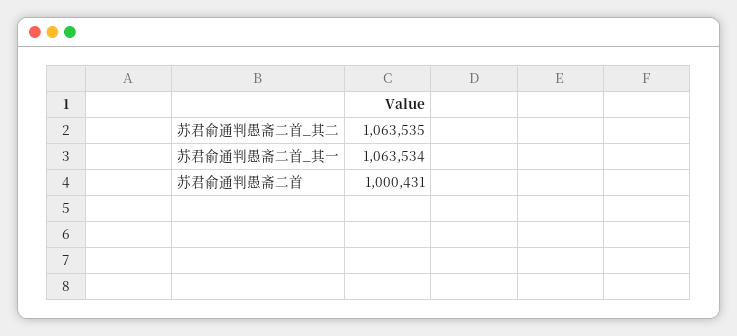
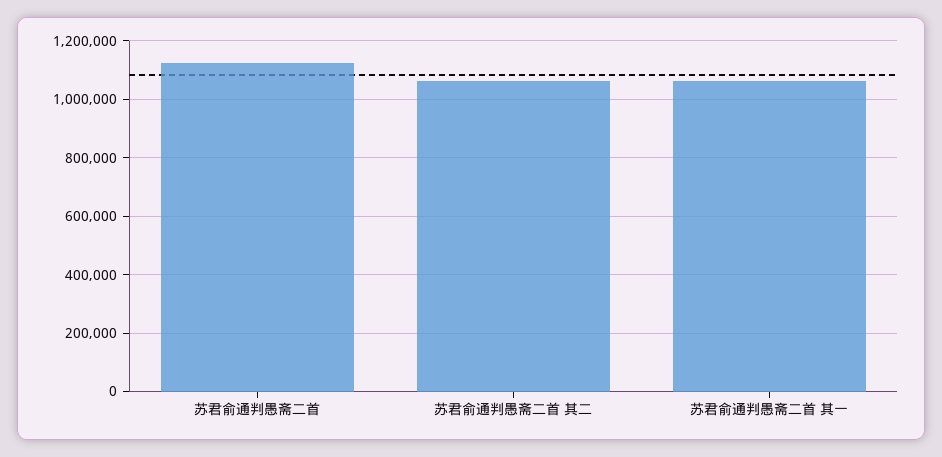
  {
    "苏君俞通判愚斋二首_其二": 1063535,
    "苏君俞通判愚斋二首_其一": 1063534,
-   "苏君俞通判愚斋二首": 1000431
+   "苏君俞通判愚斋二首": 1125000
  }

